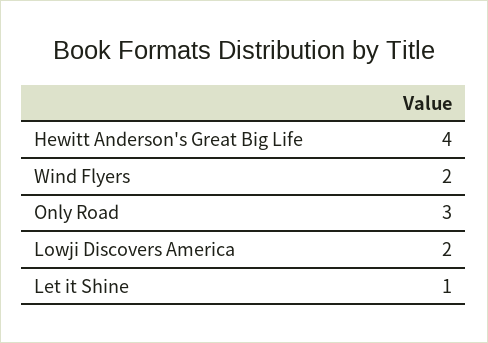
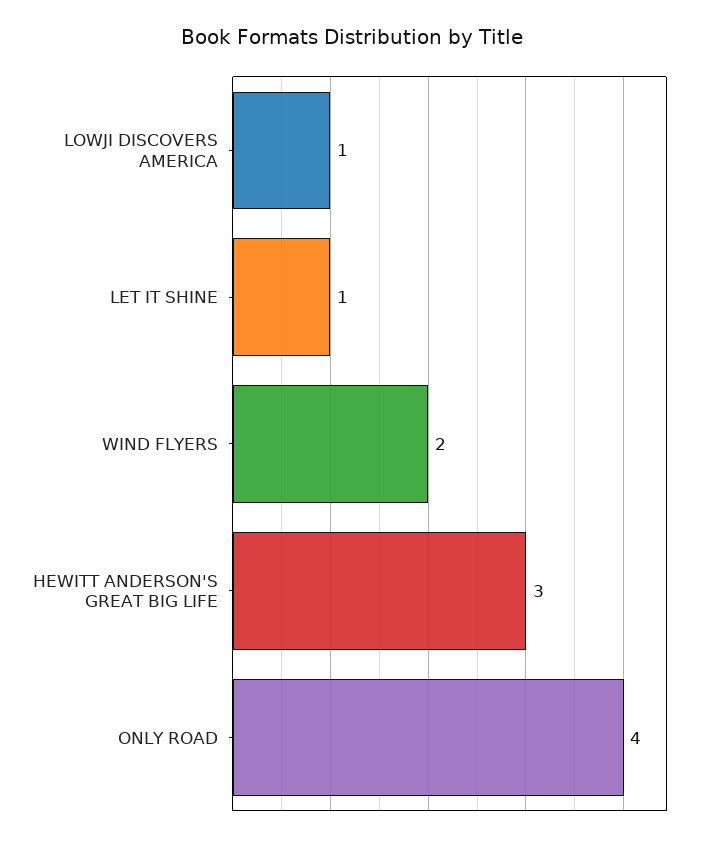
  {
-   "Hewitt Anderson's Great Big Life": 4,
+   "Hewitt Anderson's Great Big Life": 3,
    "Wind Flyers": 2,
-   "Only Road": 3,
+   "Only Road": 4,
-   "Lowji Discovers America": 2,
+   "Lowji Discovers America": 1,
    "Let it Shine": 1
  }

